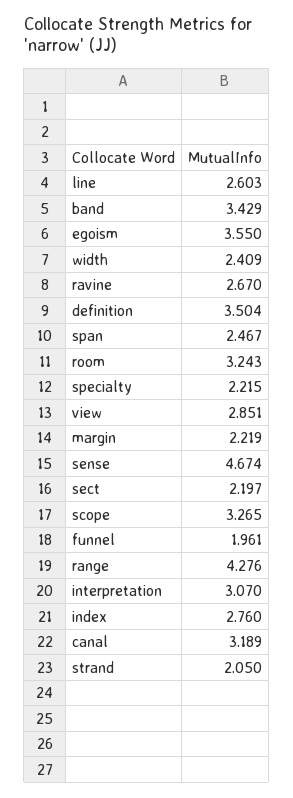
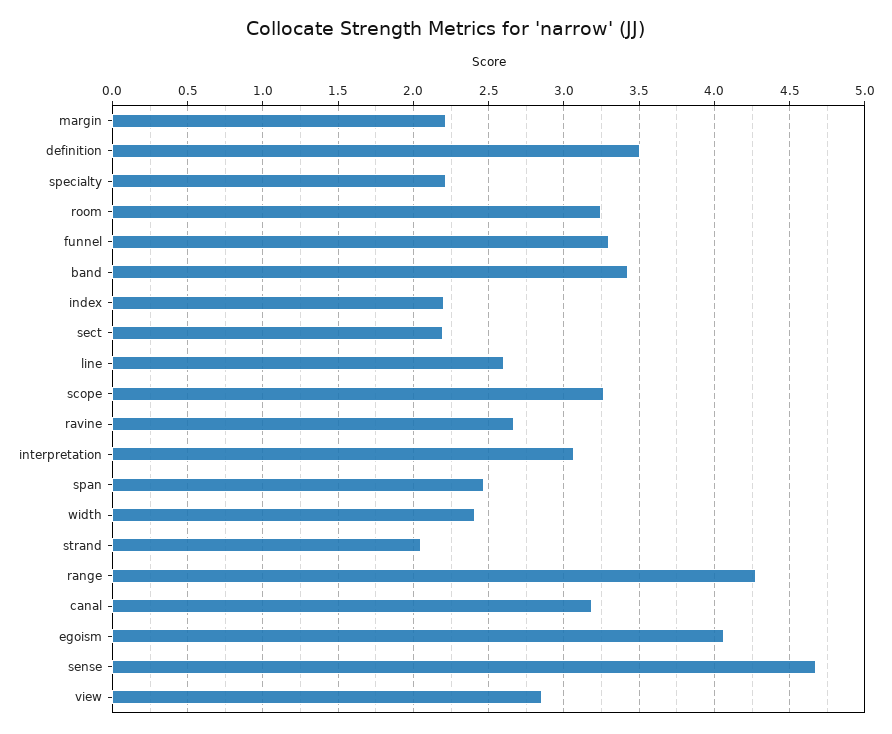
  {
    "line": 2.603,
    "band": 3.429,
-   "egoism": 3.55,
+   "egoism": 4.05,
    "width": 2.409,
    "ravine": 2.67,
    "definition": 3.504,
    "span": 2.467,
    "room": 3.243,
    "specialty": 2.215,
    "view": 2.851,
    "margin": 2.219,
    "sense": 4.674,
    "sect": 2.197,
    "scope": 3.265,
-   "funnel": 1.961,
+   "funnel": 3.3,
    "range": 4.276,
    "interpretation": 3.07,
-   "index": 2.76,
+   "index": 2.2,
    "canal": 3.189,
    "strand": 2.05
  }

